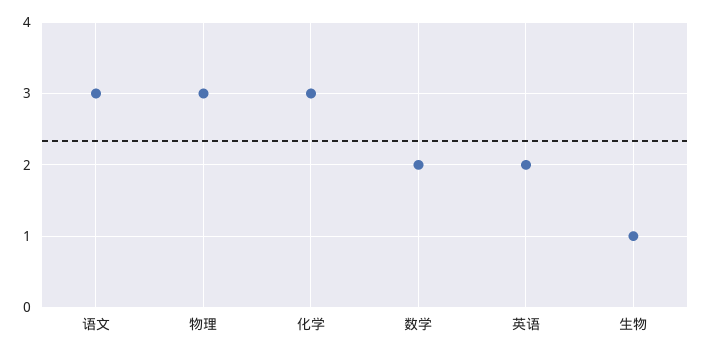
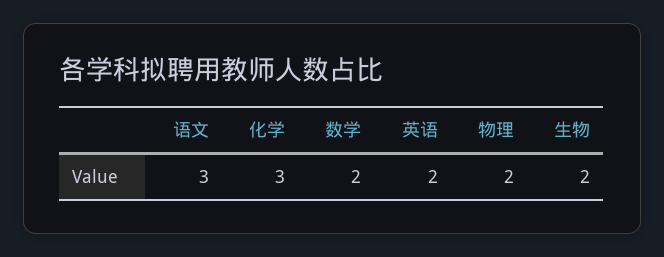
  {
    "语文": 3,
-   "物理": 3,
+   "物理": 2,
    "化学": 3,
    "数学": 2,
    "英语": 2,
-   "生物": 1
+   "生物": 2
  }

